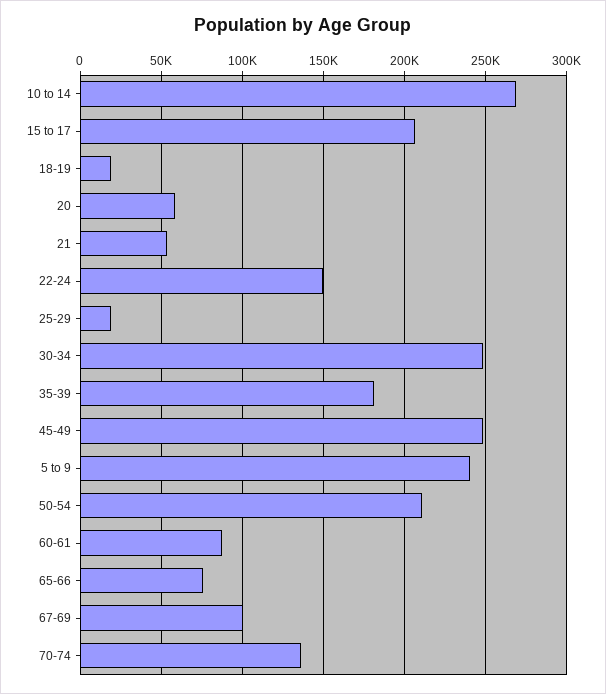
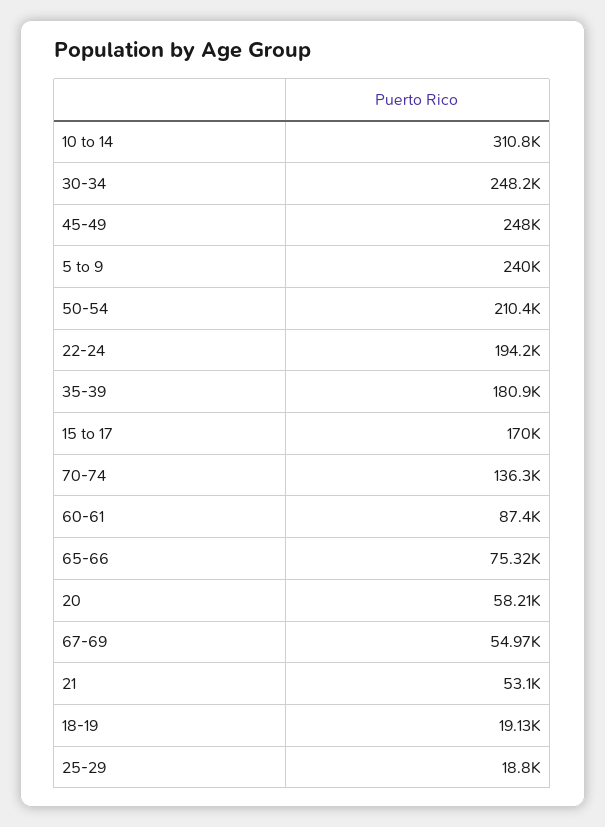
  {
-   "10 to 14": 270000,
+   "10 to 14": 310800,
-   "15 to 17": 205000,
+   "15 to 17": 170000,
    "18-19": 19130,
    "20": 58210,
    "21": 53100,
-   "22-24": 150000,
+   "22-24": 194200,
    "25-29": 18800,
    "30-34": 248200,
    "35-39": 180900,
    "45-49": 248000,
    "5 to 9": 240000,
    "50-54": 210400,
    "60-61": 87400,
    "65-66": 75320,
-   "67-69": 100000,
+   "67-69": 54970,
    "70-74": 136300
  }

